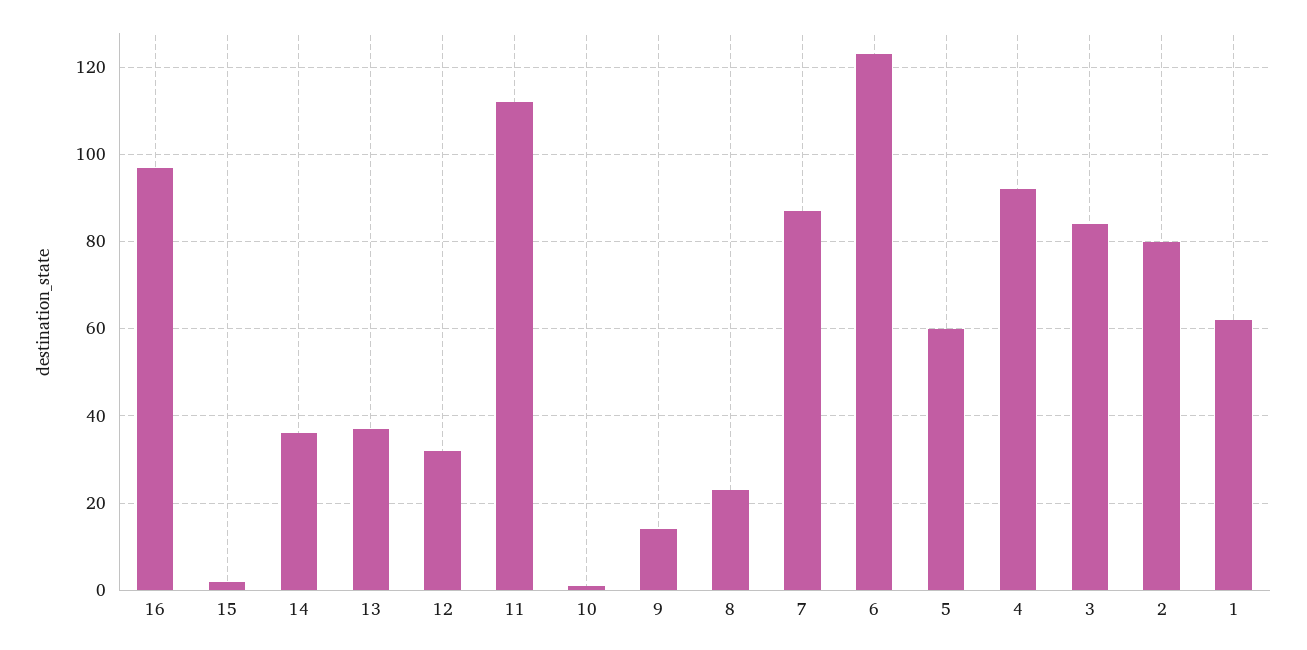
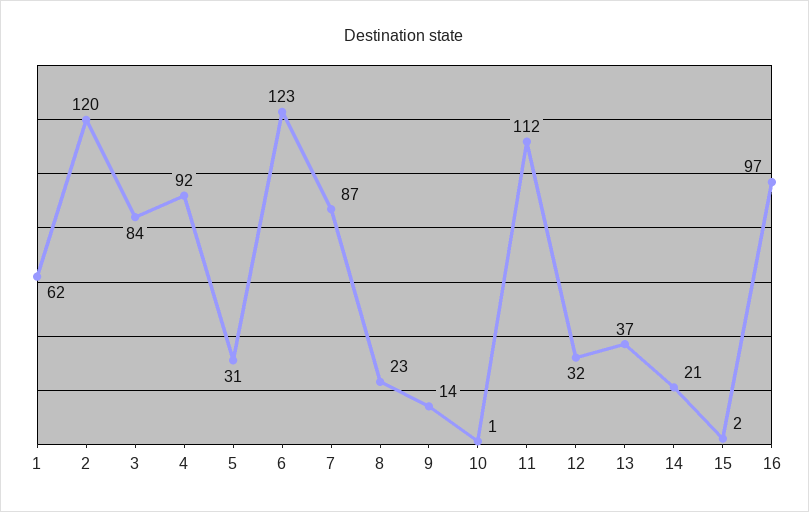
  {
    "16": 97,
    "15": 2,
-   "14": 35,
+   "14": 21,
    "13": 37,
    "12": 32,
    "11": 112,
    "10": 1,
    "9": 14,
    "8": 23,
    "7": 87,
    "6": 123,
-   "5": 60,
+   "5": 31,
    "4": 92,
    "3": 84,
-   "2": 80,
+   "2": 120,
    "1": 62
  }

